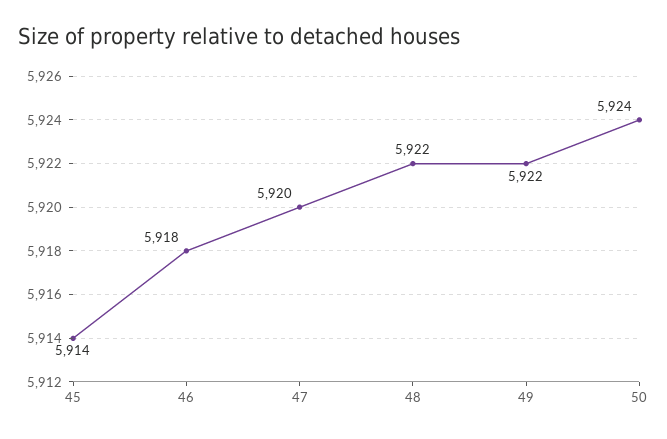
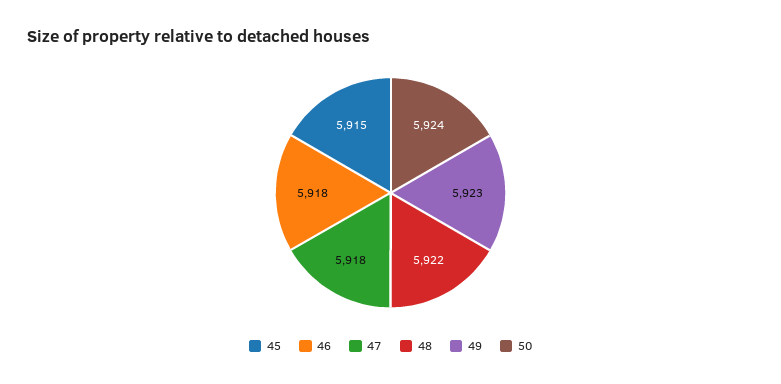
  {
-   "45": 5914,
+   "45": 5915,
    "46": 5918,
-   "47": 5920,
+   "47": 5918,
    "48": 5922,
-   "49": 5922,
+   "49": 5923,
    "50": 5924
  }

